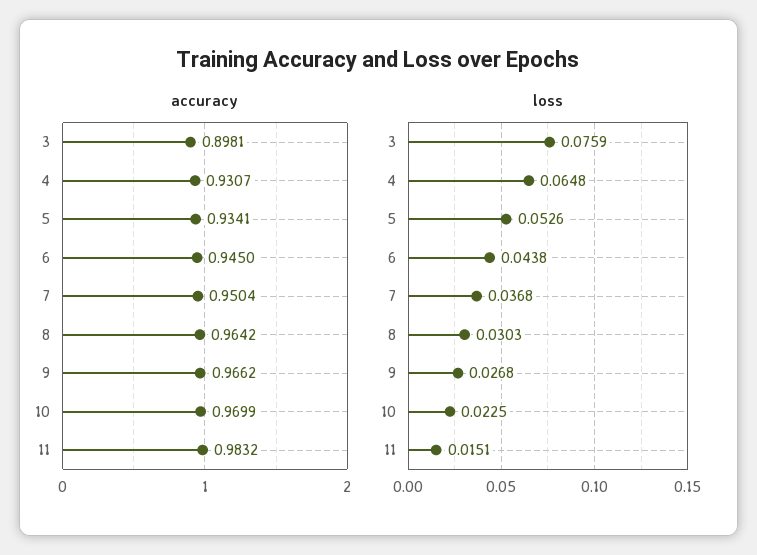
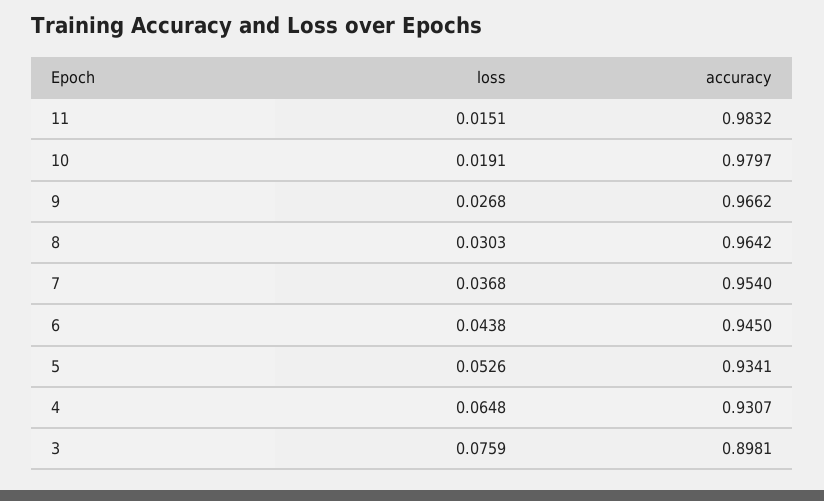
  {
    "accuracy": {
      "3": 0.8981,
      "4": 0.9307,
      "5": 0.9341,
      "6": 0.945,
-     "7": 0.9504,
+     "7": 0.954,
      "8": 0.9642,
      "9": 0.9662,
-     "10": 0.9699,
+     "10": 0.9797,
      "11": 0.9832
    },
    "loss": {
      "3": 0.0759,
      "4": 0.0648,
      "5": 0.0526,
      "6": 0.0438,
      "7": 0.0368,
      "8": 0.0303,
      "9": 0.0268,
-     "10": 0.0225,
+     "10": 0.0191,
      "11": 0.0151
    }
  }

